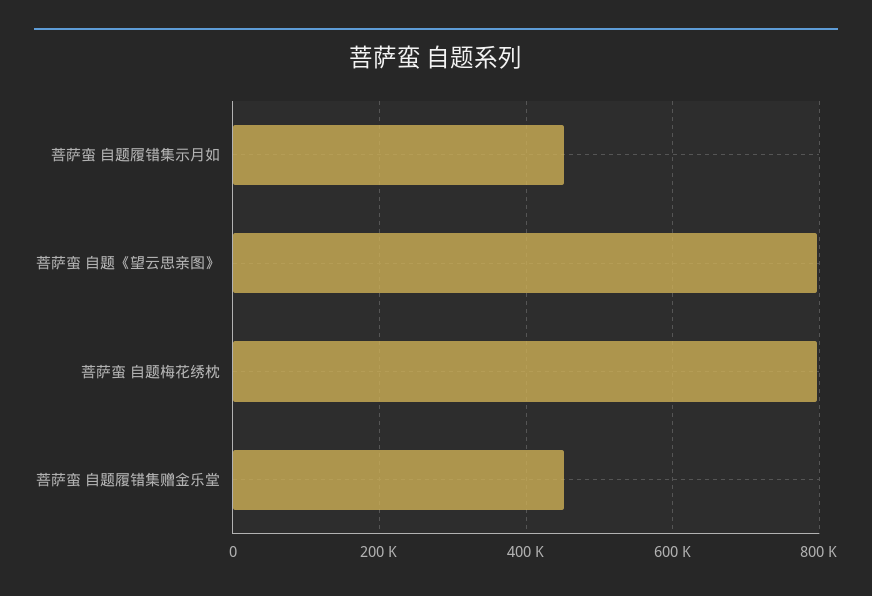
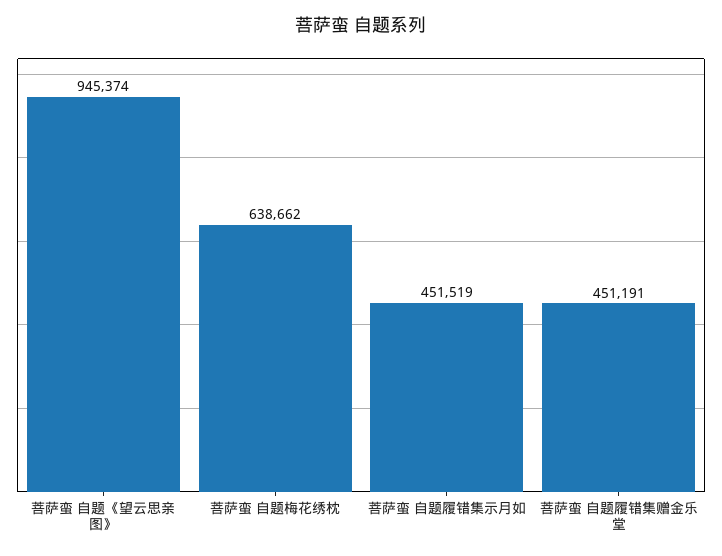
  {
    "菩萨蛮 自题履错集示月如": 451519,
-   "菩萨蛮 自题《望云思亲图》": 800000,
+   "菩萨蛮 自题《望云思亲图》": 945374,
-   "菩萨蛮 自题梅花绣枕": 800000,
+   "菩萨蛮 自题梅花绣枕": 638662,
    "菩萨蛮 自题履错集赠金乐堂": 451191
  }

